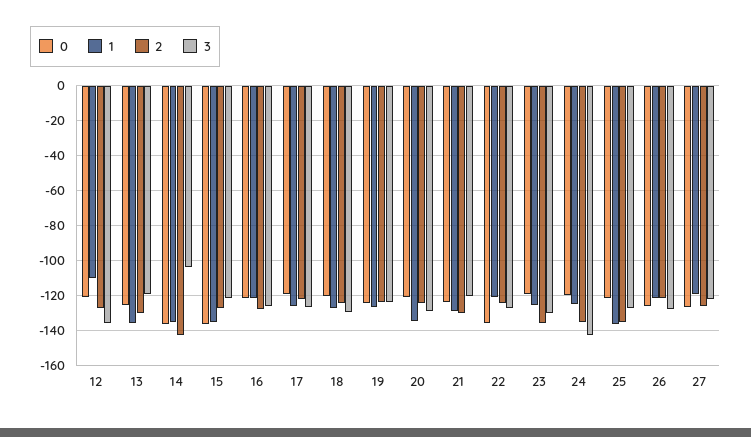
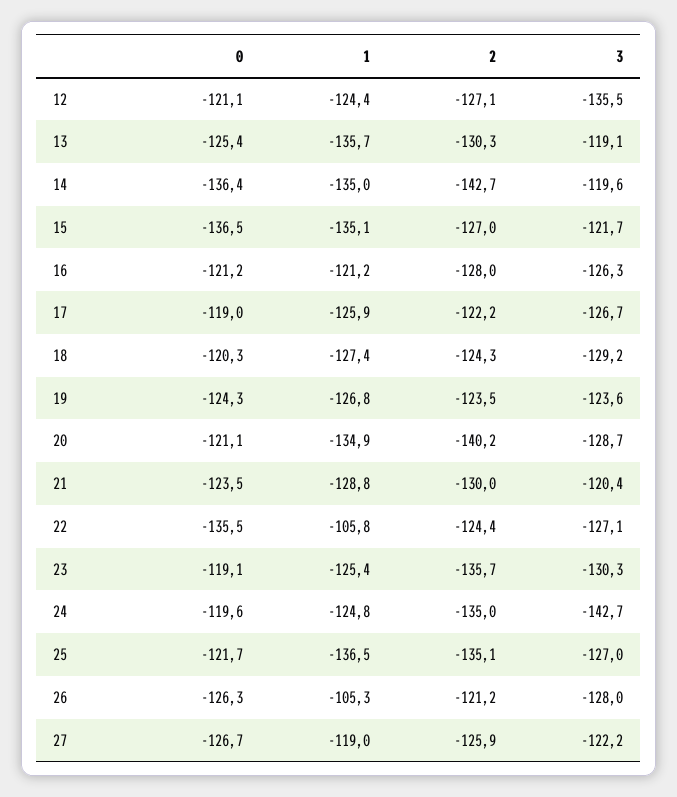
  {
    "0": {
      "12": -121.1,
      "13": -125.4,
      "14": -136.4,
      "15": -136.5,
      "16": -121.2,
      "17": -119,
      "18": -120.3,
      "19": -124.3,
      "20": -121.1,
      "21": -123.5,
      "22": -135.5,
      "23": -119.1,
      "24": -119.6,
      "25": -121.7,
      "26": -126.3,
      "27": -126.7
    },
    "1": {
-     "12": -110,
+     "12": -124.4,
      "13": -135.7,
      "14": -135,
      "15": -135.1,
      "16": -121.2,
      "17": -125.9,
      "18": -127.4,
      "19": -126.8,
      "20": -134.9,
      "21": -128.8,
-     "22": -120,
+     "22": -105.8,
      "23": -125.4,
      "24": -124.8,
      "25": -136.5,
-     "26": -120,
+     "26": -105.3,
      "27": -119
    },
    "2": {
      "12": -127.1,
      "13": -130.3,
      "14": -142.7,
      "15": -127,
      "16": -128,
      "17": -122.2,
      "18": -124.3,
      "19": -123.5,
-     "20": -125,
+     "20": -140.2,
      "21": -130,
      "22": -124.4,
      "23": -135.7,
      "24": -135,
      "25": -135.1,
      "26": -121.2,
      "27": -125.9
    },
    "3": {
      "12": -135.5,
      "13": -119.1,
-     "14": -105,
+     "14": -119.6,
      "15": -121.7,
      "16": -126.3,
      "17": -126.7,
      "18": -129.2,
      "19": -123.6,
      "20": -128.7,
      "21": -120.4,
      "22": -127.1,
      "23": -130.3,
      "24": -142.7,
      "25": -127,
      "26": -128,
      "27": -122.2
    }
  }

